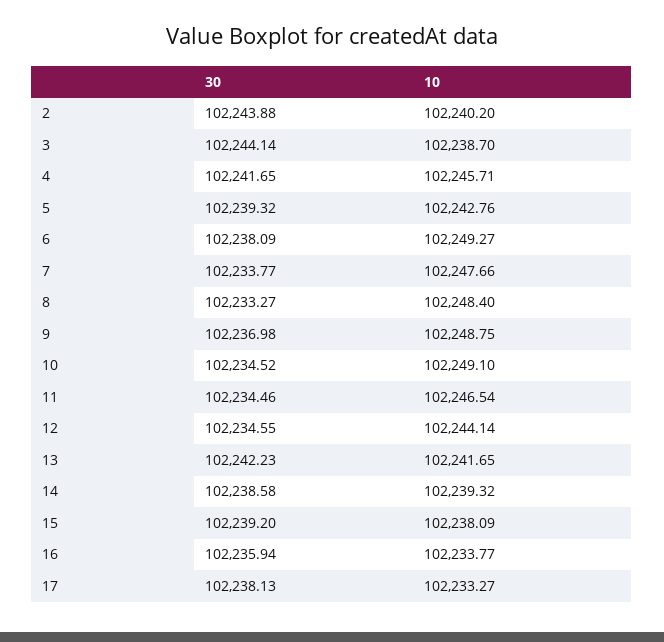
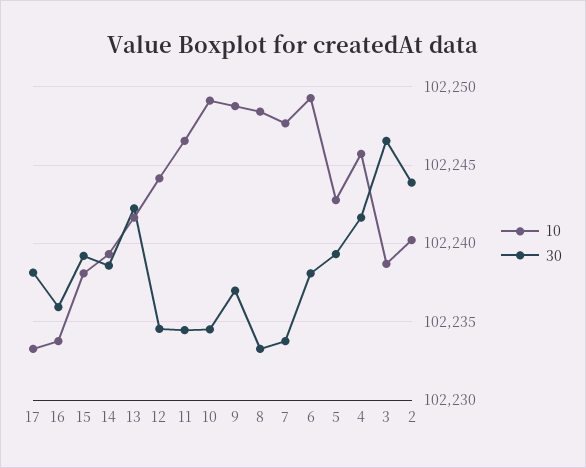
  {
    "30": {
      "2": 102243.88,
-     "3": 102244.14,
+     "3": 102246.5,
      "4": 102241.65,
      "5": 102239.32,
      "6": 102238.09,
      "7": 102233.77,
      "8": 102233.27,
      "9": 102236.98,
      "10": 102234.52,
      "11": 102234.46,
      "12": 102234.55,
      "13": 102242.23,
      "14": 102238.58,
      "15": 102239.2,
      "16": 102235.94,
      "17": 102238.13
    },
    "10": {
      "2": 102240.2,
      "3": 102238.7,
      "4": 102245.71,
      "5": 102242.76,
      "6": 102249.27,
      "7": 102247.66,
      "8": 102248.4,
      "9": 102248.75,
      "10": 102249.1,
      "11": 102246.54,
      "12": 102244.14,
      "13": 102241.65,
      "14": 102239.32,
      "15": 102238.09,
      "16": 102233.77,
      "17": 102233.27
    }
  }

